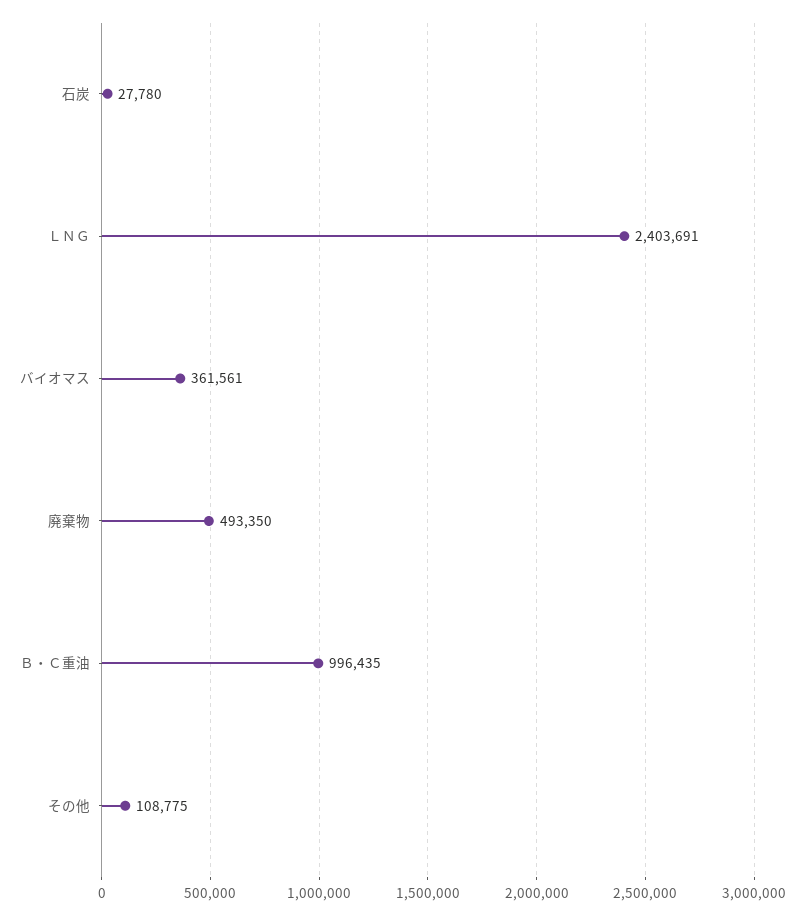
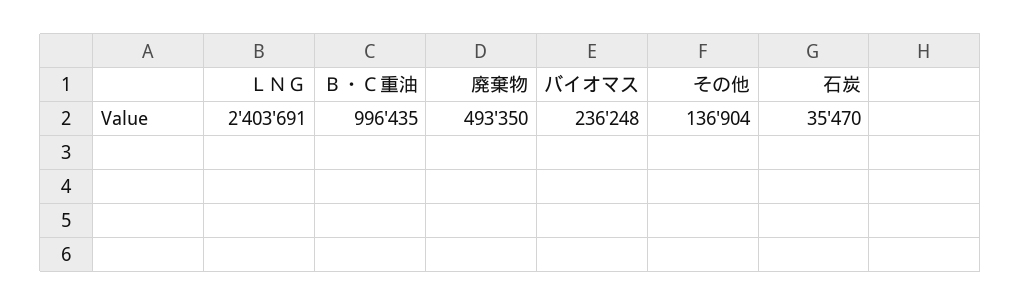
  {
-   "石炭": 27780,
+   "石炭": 35470,
    "ＬＮＧ": 2403691,
-   "バイオマス": 361561,
+   "バイオマス": 236248,
    "廃棄物": 493350,
    "Ｂ・Ｃ重油": 996435,
-   "その他": 108775
+   "その他": 136904
  }

